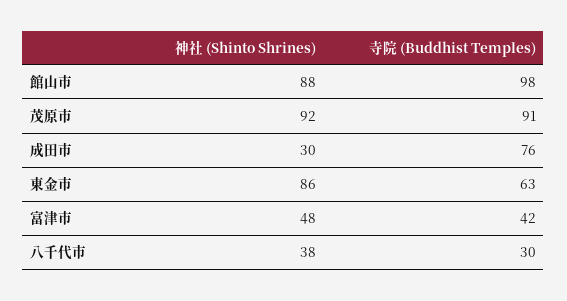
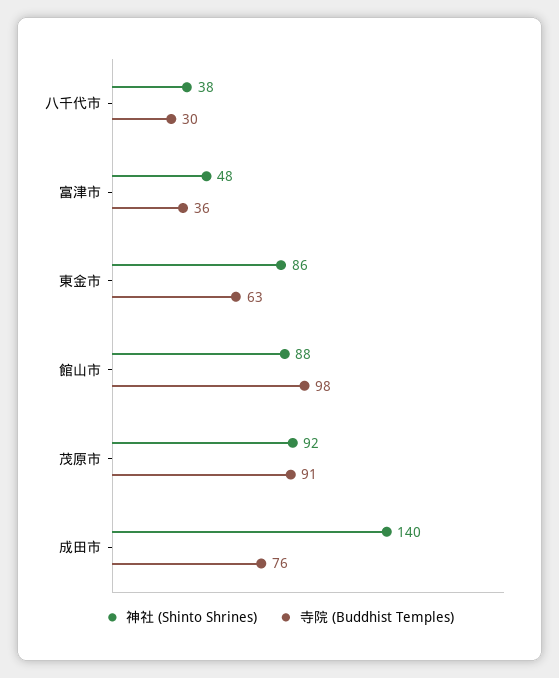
  {
    "神社 (Shinto Shrines)": {
      "館山市": 88,
      "茂原市": 92,
-     "成田市": 30,
+     "成田市": 140,
      "東金市": 86,
      "富津市": 48,
      "八千代市": 38
    },
    "寺院 (Buddhist Temples)": {
      "館山市": 98,
      "茂原市": 91,
      "成田市": 76,
      "東金市": 63,
-     "富津市": 42,
+     "富津市": 36,
      "八千代市": 30
    }
  }

